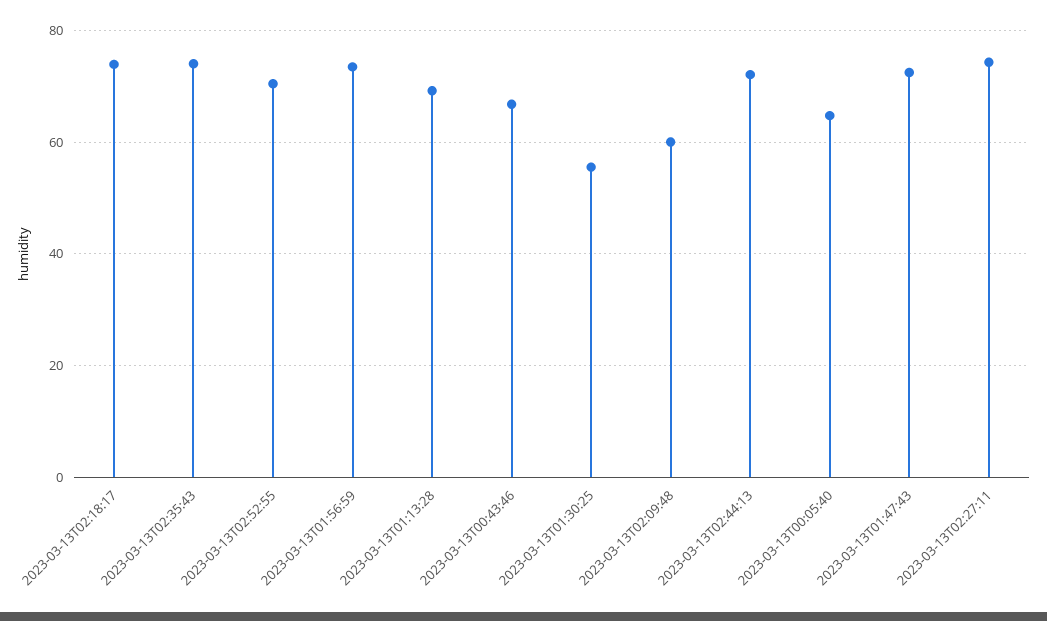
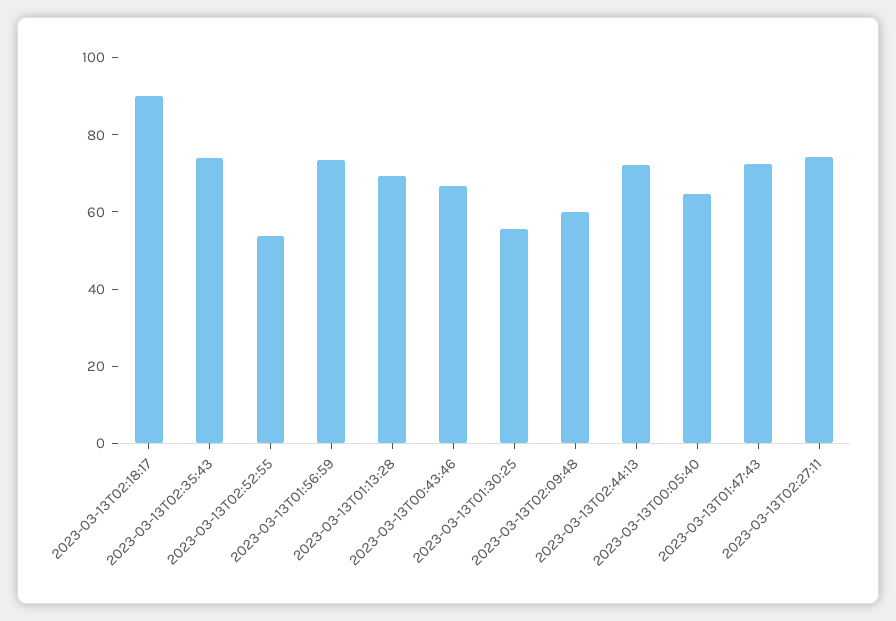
  {
-   "2023-03-13T02:18:17": 74,
+   "2023-03-13T02:18:17": 90,
    "2023-03-13T02:35:43": 74,
-   "2023-03-13T02:52:55": 70,
+   "2023-03-13T02:52:55": 55,
    "2023-03-13T01:56:59": 74,
    "2023-03-13T01:13:28": 70,
    "2023-03-13T00:43:46": 66,
    "2023-03-13T01:30:25": 56,
    "2023-03-13T02:09:48": 60,
    "2023-03-13T02:44:13": 72,
    "2023-03-13T00:05:40": 64,
    "2023-03-13T01:47:43": 72,
    "2023-03-13T02:27:11": 74
  }

